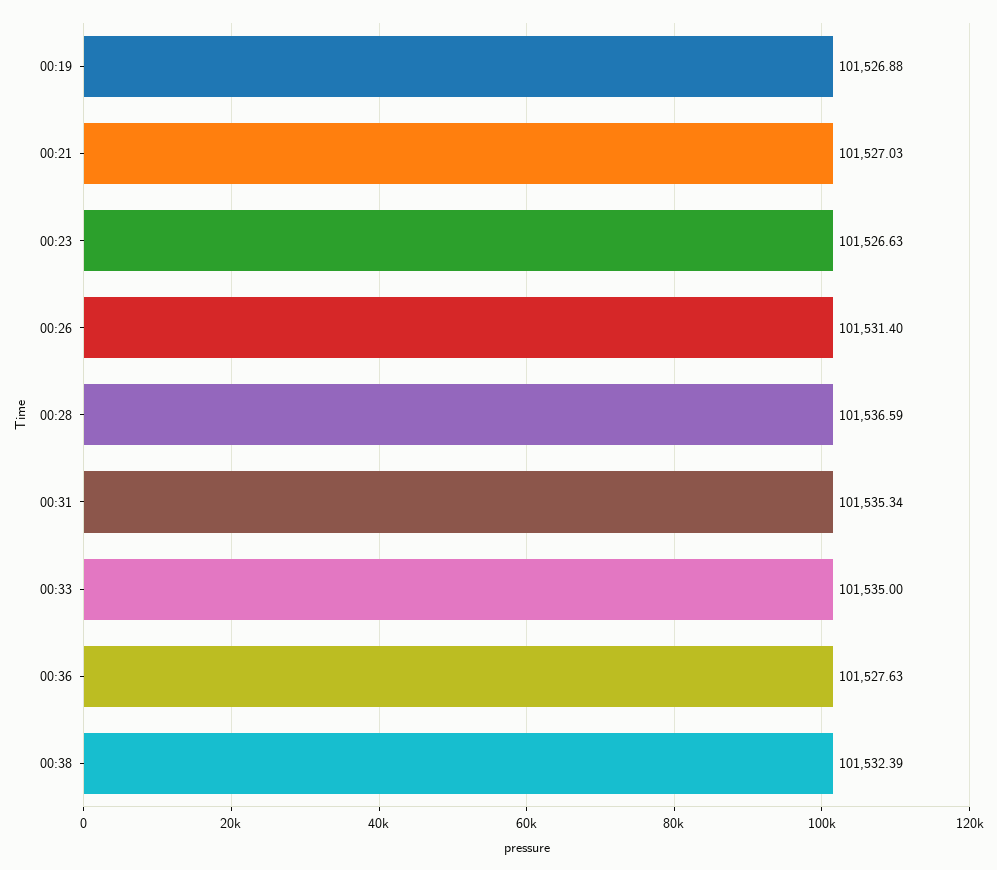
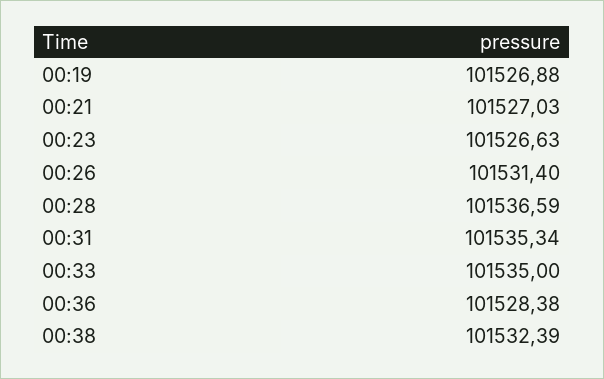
  {
    "00:19": 101526.88,
    "00:21": 101527.03,
    "00:23": 101526.63,
    "00:26": 101531.4,
    "00:28": 101536.59,
    "00:31": 101535.34,
    "00:33": 101535,
-   "00:36": 101527.63,
+   "00:36": 101528.38,
    "00:38": 101532.39
  }

